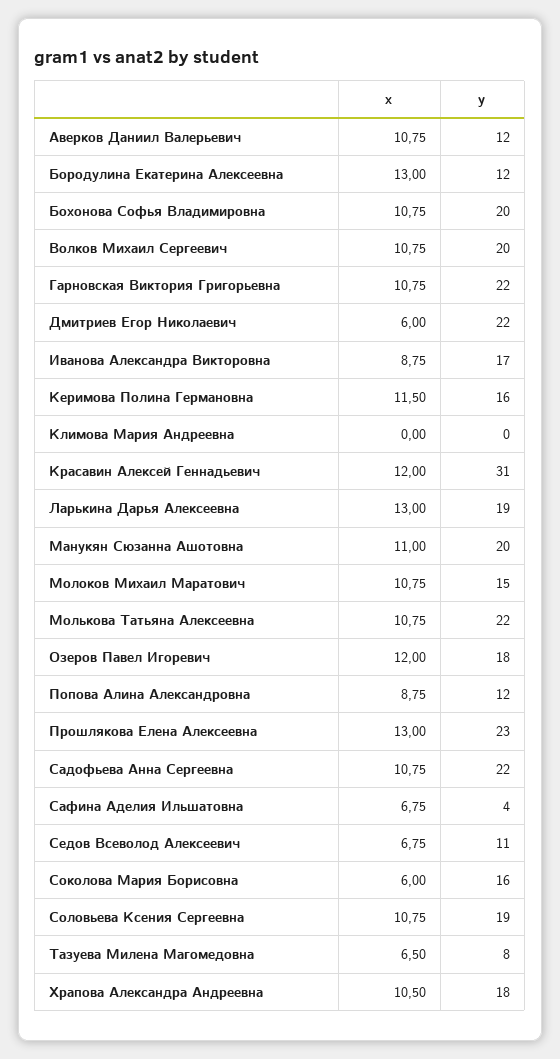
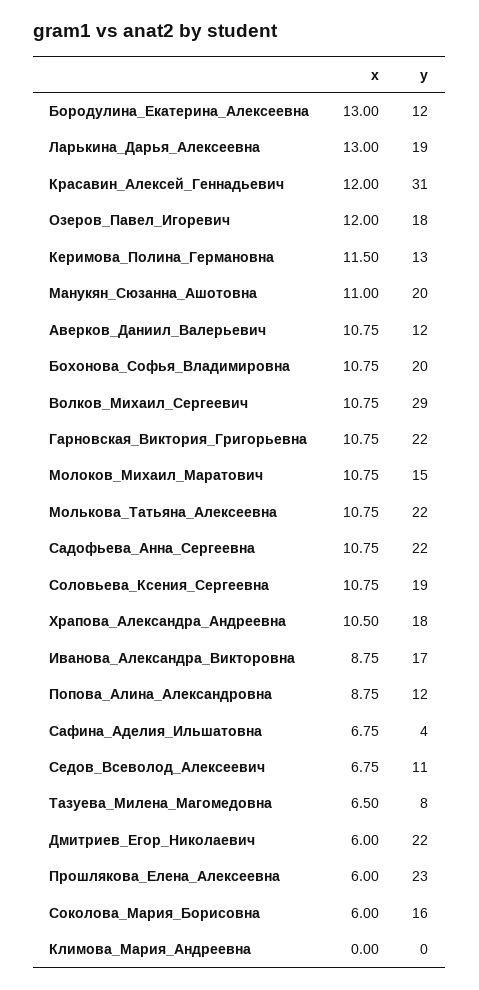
  {
    "x": {
      "Аверков Даниил Валерьевич": 10.75,
      "Бородулина Екатерина Алексеевна": 13,
      "Бохонова Софья Владимировна": 10.75,
      "Волков Михаил Сергеевич": 10.75,
      "Гарновская Виктория Григорьевна": 10.75,
      "Дмитриев Егор Николаевич": 6,
      "Иванова Александра Викторовна": 8.75,
      "Керимова Полина Германовна": 11.5,
      "Климова Мария Андреевна": 0,
      "Красавин Алексей Геннадьевич": 12,
      "Ларькина Дарья Алексеевна": 13,
      "Манукян Сюзанна Ашотовна": 11,
      "Молоков Михаил Маратович": 10.75,
      "Молькова Татьяна Алексеевна": 10.75,
      "Озеров Павел Игоревич": 12,
      "Попова Алина Александровна": 8.75,
-     "Прошлякова Елена Алексеевна": 13,
+     "Прошлякова Елена Алексеевна": 6,
      "Садофьева Анна Сергеевна": 10.75,
      "Сафина Аделия Ильшатовна": 6.75,
      "Седов Всеволод Алексеевич": 6.75,
      "Соколова Мария Борисовна": 6,
      "Соловьева Ксения Сергеевна": 10.75,
      "Тазуева Милена Магомедовна": 6.5,
      "Храпова Александра Андреевна": 10.5
    },
    "y": {
      "Аверков Даниил Валерьевич": 12,
      "Бородулина Екатерина Алексеевна": 12,
      "Бохонова Софья Владимировна": 20,
-     "Волков Михаил Сергеевич": 20,
+     "Волков Михаил Сергеевич": 29,
      "Гарновская Виктория Григорьевна": 22,
      "Дмитриев Егор Николаевич": 22,
      "Иванова Александра Викторовна": 17,
-     "Керимова Полина Германовна": 16,
+     "Керимова Полина Германовна": 13,
      "Климова Мария Андреевна": 0,
      "Красавин Алексей Геннадьевич": 31,
      "Ларькина Дарья Алексеевна": 19,
      "Манукян Сюзанна Ашотовна": 20,
      "Молоков Михаил Маратович": 15,
      "Молькова Татьяна Алексеевна": 22,
      "Озеров Павел Игоревич": 18,
      "Попова Алина Александровна": 12,
      "Прошлякова Елена Алексеевна": 23,
      "Садофьева Анна Сергеевна": 22,
      "Сафина Аделия Ильшатовна": 4,
      "Седов Всеволод Алексеевич": 11,
      "Соколова Мария Борисовна": 16,
      "Соловьева Ксения Сергеевна": 19,
      "Тазуева Милена Магомедовна": 8,
      "Храпова Александра Андреевна": 18
    }
  }

